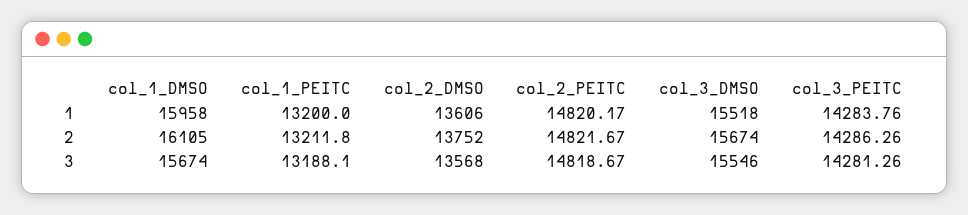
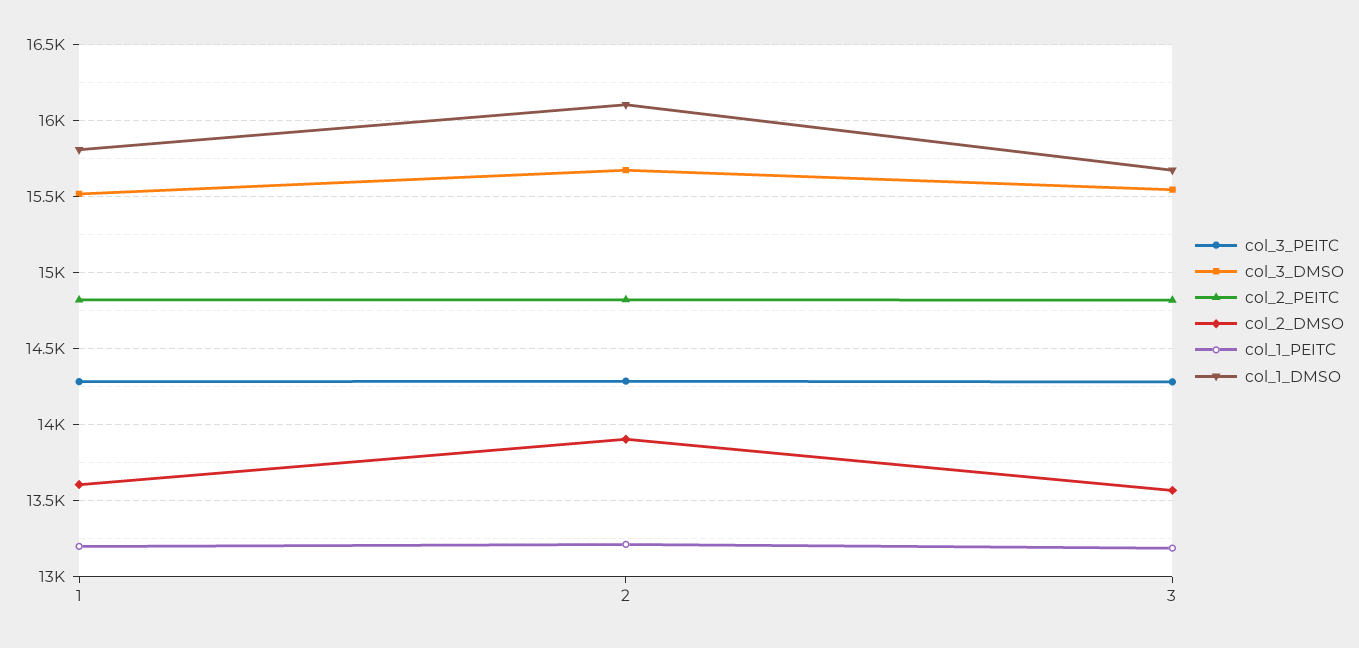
  {
    "col_1_DMSO": {
-     "1": 15958,
+     "1": 15800,
      "2": 16105,
      "3": 15674
    },
    "col_1_PEITC": {
      "1": 13200,
      "2": 13211.8,
      "3": 13188.1
    },
    "col_2_DMSO": {
      "1": 13606,
-     "2": 13752,
+     "2": 13900,
      "3": 13568
    },
    "col_2_PEITC": {
      "1": 14820.17,
      "2": 14821.67,
      "3": 14818.67
    },
    "col_3_DMSO": {
      "1": 15518,
      "2": 15674,
      "3": 15546
    },
    "col_3_PEITC": {
      "1": 14283.76,
      "2": 14286.26,
      "3": 14281.26
    }
  }

